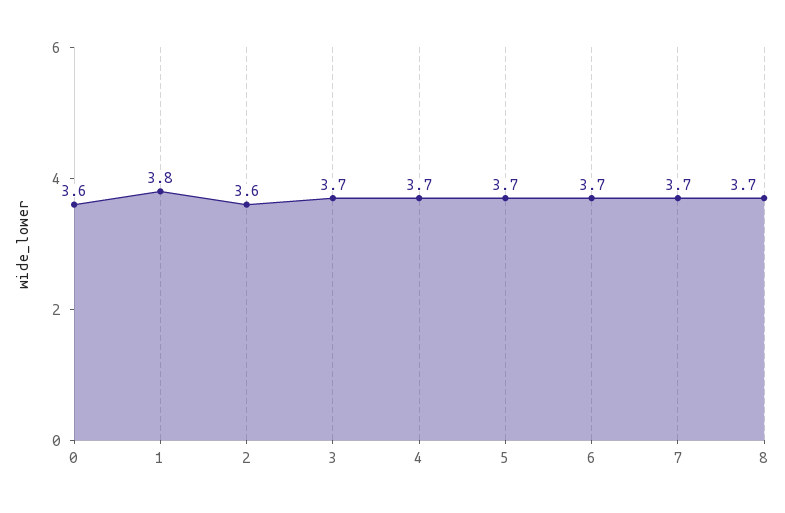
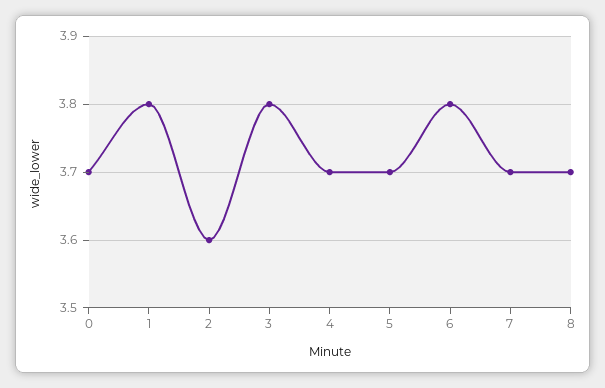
  {
-   "0": 3.6,
+   "0": 3.7,
    "1": 3.8,
    "2": 3.6,
-   "3": 3.7,
+   "3": 3.8,
    "4": 3.7,
    "5": 3.7,
-   "6": 3.7,
+   "6": 3.8,
    "7": 3.7,
    "8": 3.7
  }

